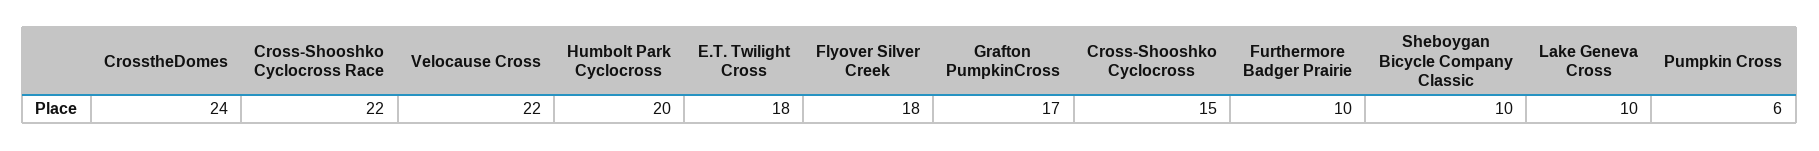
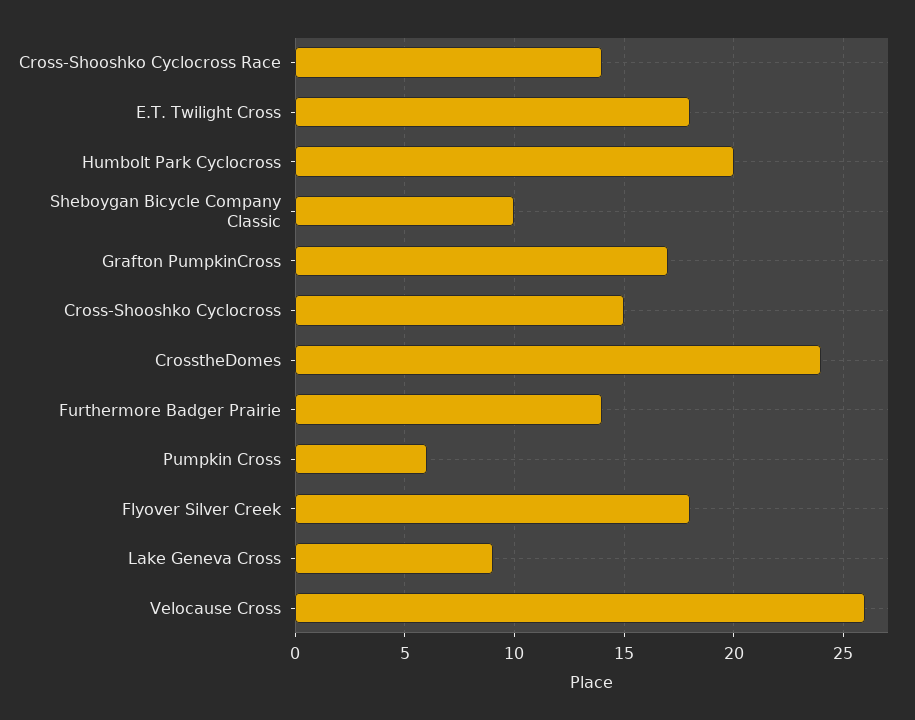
  {
    "CrosstheDomes": 24,
-   "Cross-Shooshko Cyclocross Race": 22,
+   "Cross-Shooshko Cyclocross Race": 14,
-   "Velocause Cross": 22,
+   "Velocause Cross": 26,
    "Humbolt Park Cyclocross": 20,
    "E.T. Twilight Cross": 18,
    "Flyover Silver Creek": 18,
    "Grafton PumpkinCross": 17,
    "Cross-Shooshko Cyclocross": 15,
-   "Furthermore Badger Prairie": 10,
+   "Furthermore Badger Prairie": 14,
    "Sheboygan Bicycle Company Classic": 10,
-   "Lake Geneva Cross": 10,
+   "Lake Geneva Cross": 9,
    "Pumpkin Cross": 6
  }

